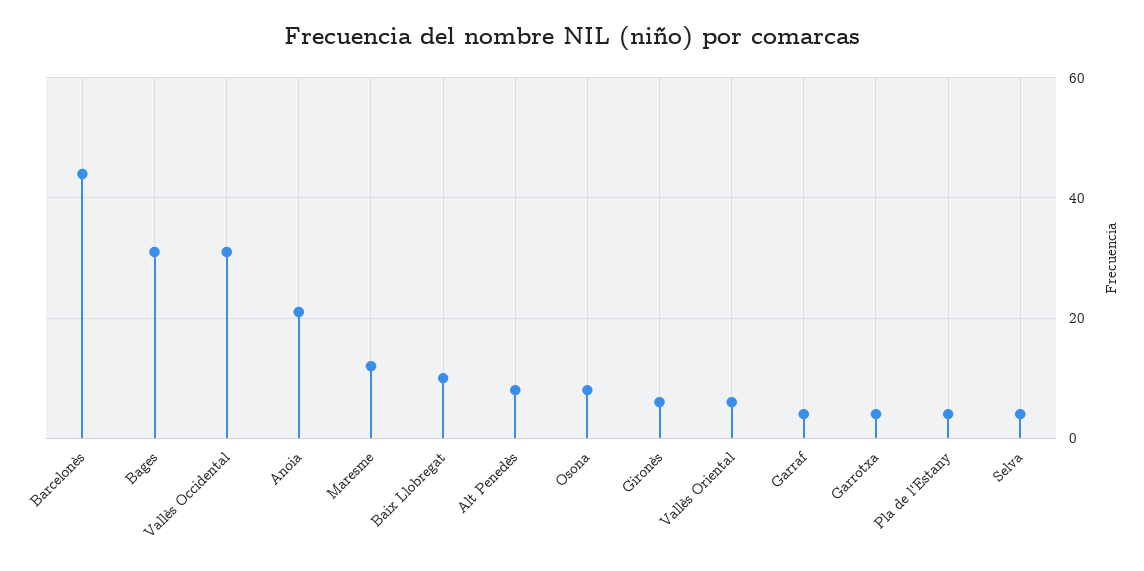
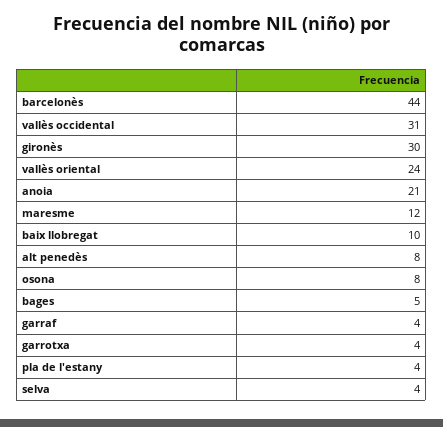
  {
    "Barcelonès": 44,
-   "Bages": 30,
+   "Bages": 5,
    "Vallès Occidental": 31,
    "Anoia": 21,
    "Maresme": 12,
    "Baix Llobregat": 10,
    "Alt Penedès": 8,
    "Osona": 8,
-   "Gironès": 5,
+   "Gironès": 30,
-   "Vallès Oriental": 5,
+   "Vallès Oriental": 24,
    "Garraf": 4,
    "Garrotxa": 4,
    "Pla de l'Estany": 4,
    "Selva": 4
  }

